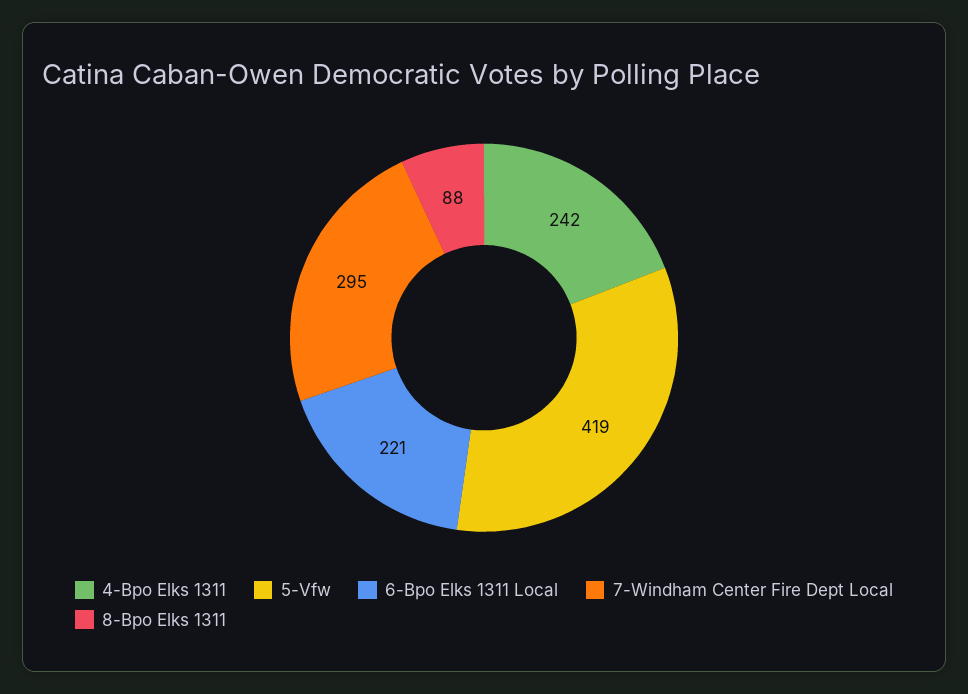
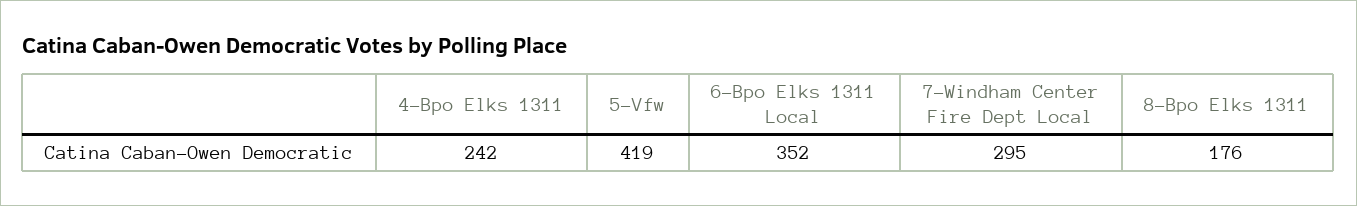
  {
    "4-Bpo Elks 1311": 242,
    "5-Vfw": 419,
-   "6-Bpo Elks 1311 Local": 221,
+   "6-Bpo Elks 1311 Local": 352,
    "7-Windham Center Fire Dept Local": 295,
-   "8-Bpo Elks 1311": 88
+   "8-Bpo Elks 1311": 176
  }

